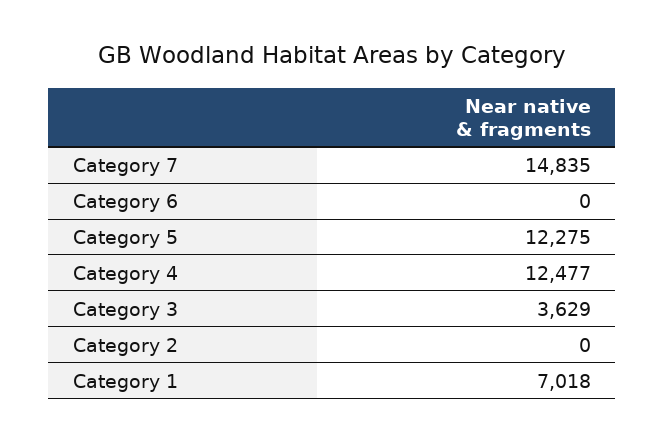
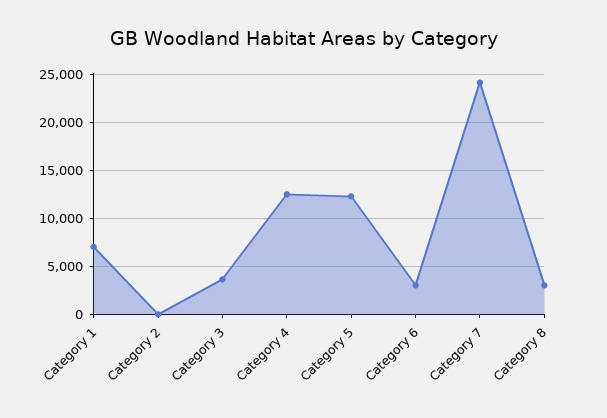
  {
-   "Category 7": 14835,
+   "Category 7": 24000,
-   "Category 6": 0,
+   "Category 6": 3000,
    "Category 5": 12275,
    "Category 4": 12477,
    "Category 3": 3629,
    "Category 2": 0,
-   "Category 1": 7018
+   "Category 1": 7018,
+   "Category 8": 3000
  }

